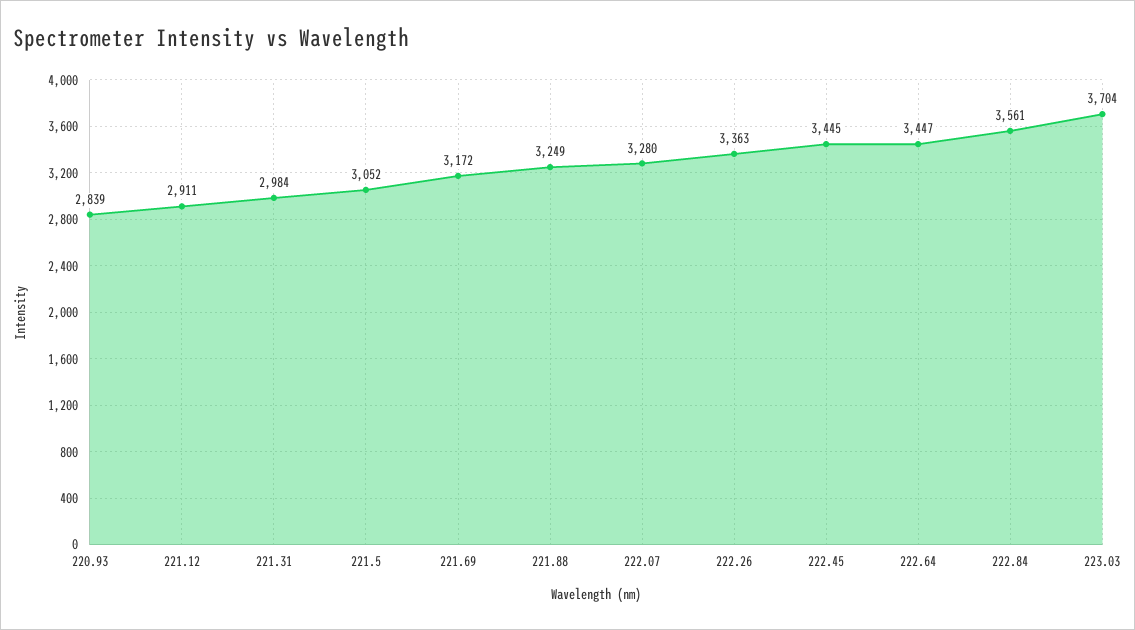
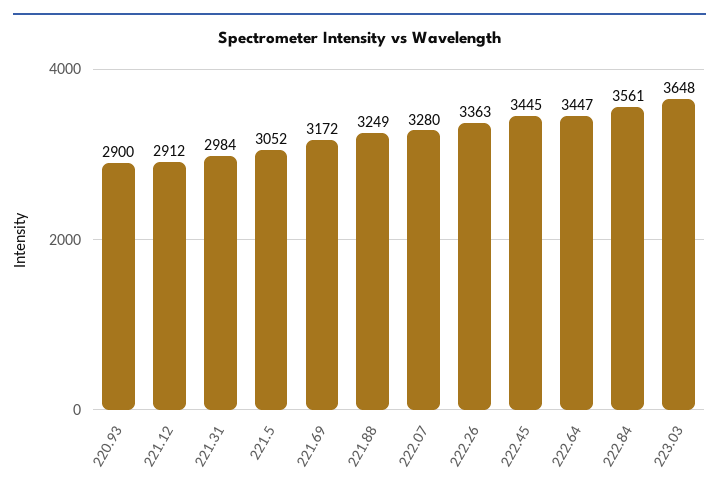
  {
-   "220.93": 2839,
+   "220.93": 2900,
-   "221.12": 2911,
+   "221.12": 2912,
    "221.31": 2984,
    "221.5": 3052,
    "221.69": 3172,
    "221.88": 3249,
    "222.07": 3280,
    "222.26": 3363,
    "222.45": 3445,
    "222.64": 3447,
    "222.84": 3561,
-   "223.03": 3704
+   "223.03": 3648
  }

